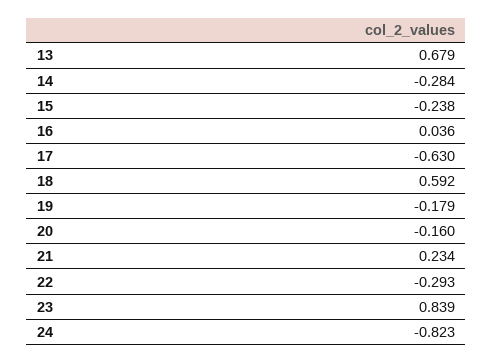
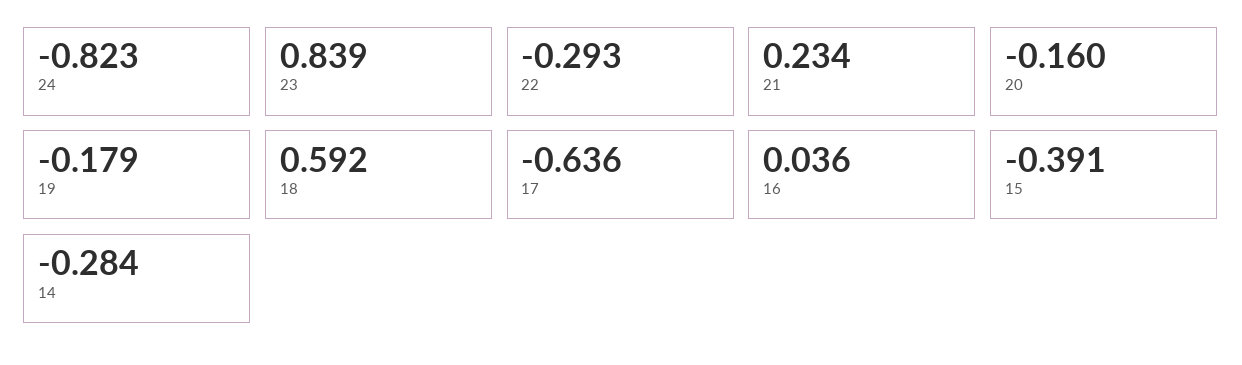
  {
-   "13": 0.679,
    "14": -0.284,
-   "15": -0.238,
+   "15": -0.391,
    "16": 0.036,
-   "17": -0.63,
+   "17": -0.636,
    "18": 0.592,
    "19": -0.179,
    "20": -0.16,
    "21": 0.234,
    "22": -0.293,
    "23": 0.839,
    "24": -0.823
  }

